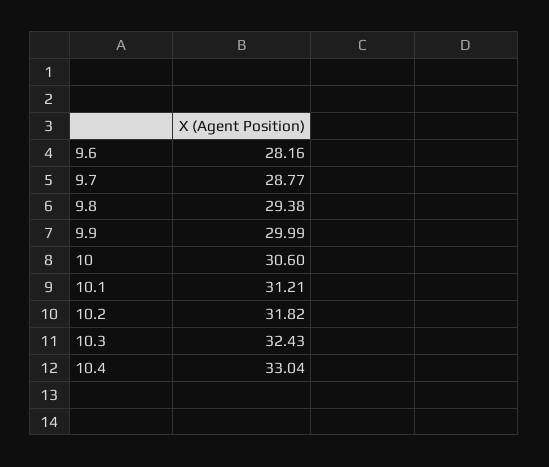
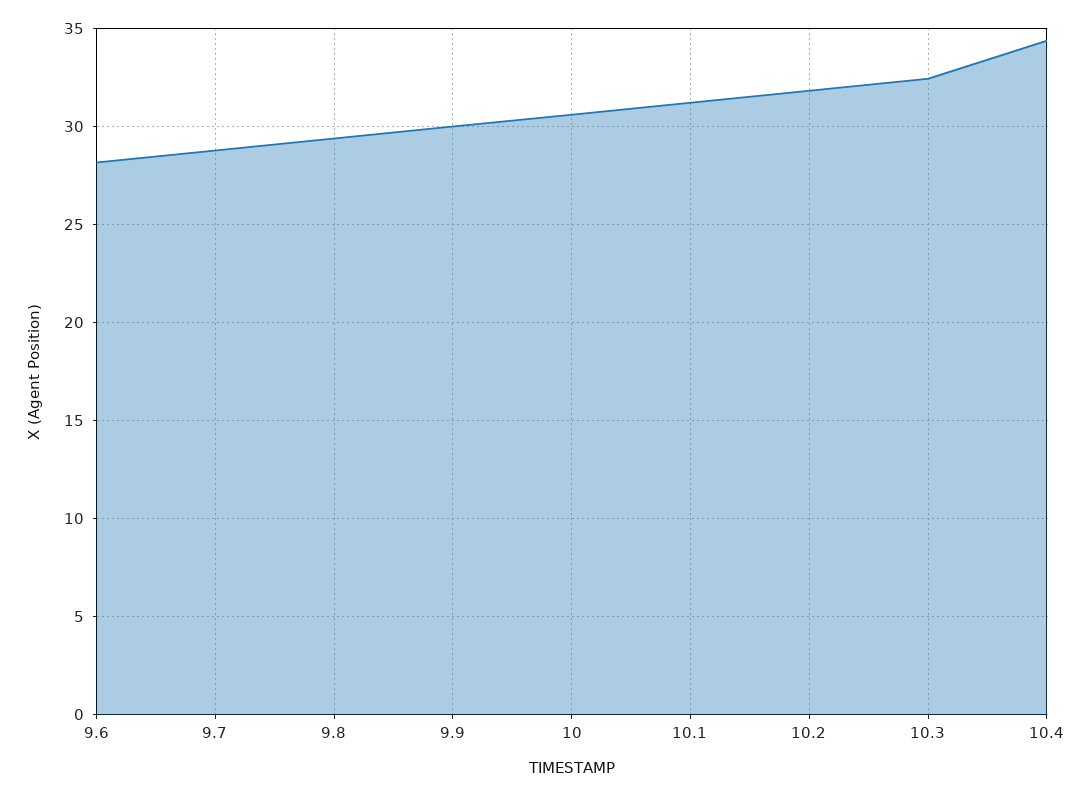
  {
    "9.6": 28.16,
    "9.7": 28.77,
    "9.8": 29.38,
    "9.9": 29.99,
    "10": 30.6,
    "10.1": 31.21,
    "10.2": 31.82,
    "10.3": 32.43,
-   "10.4": 33.04
+   "10.4": 34.5
  }

